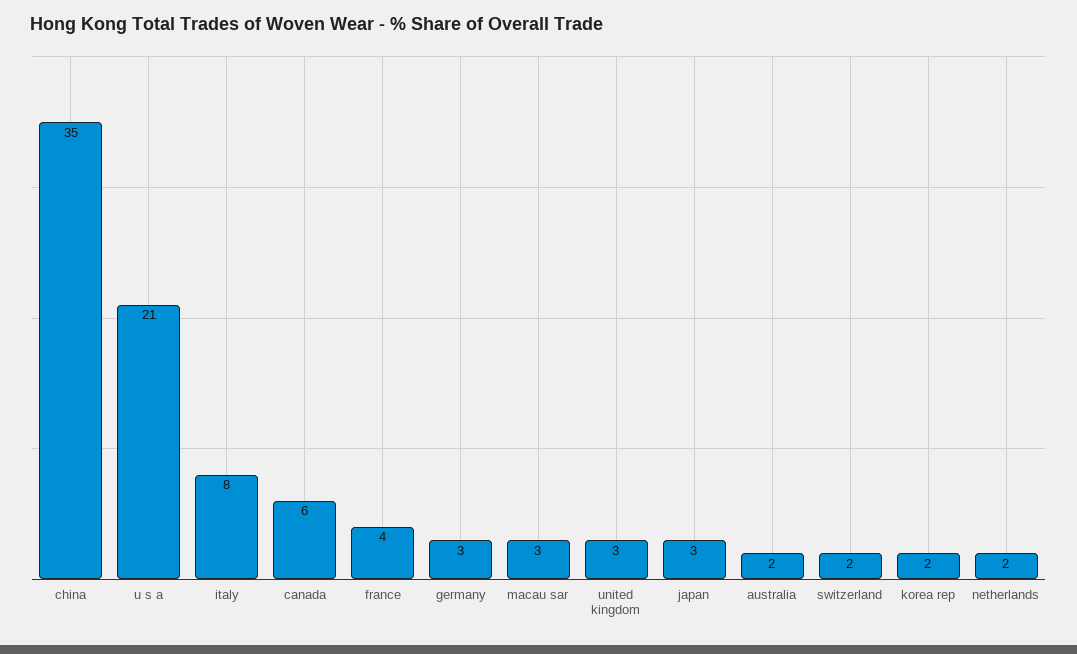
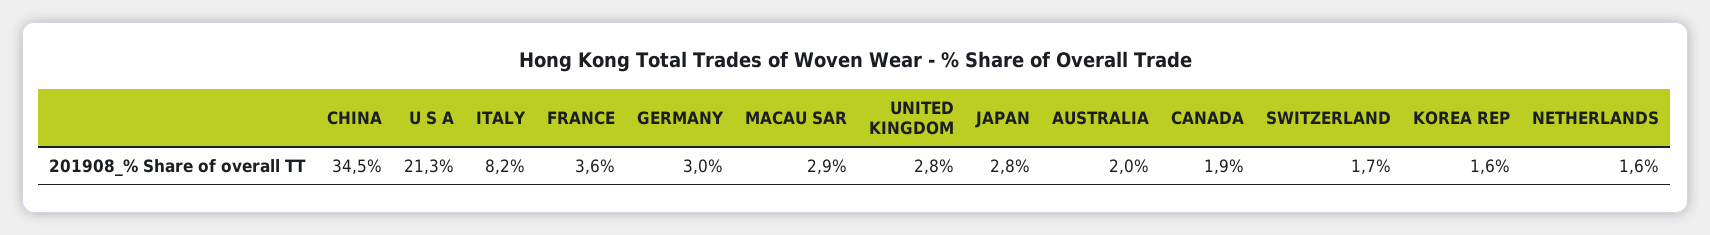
  {
    "china": 34.5,
    "u s a": 21.3,
    "italy": 8.2,
-   "canada": 6,
+   "canada": 1.9,
    "france": 3.6,
    "germany": 3,
    "macau sar": 2.9,
    "united kingdom": 2.8,
    "japan": 2.8,
    "australia": 2,
    "switzerland": 1.7,
    "korea rep": 1.6,
    "netherlands": 1.6
  }

